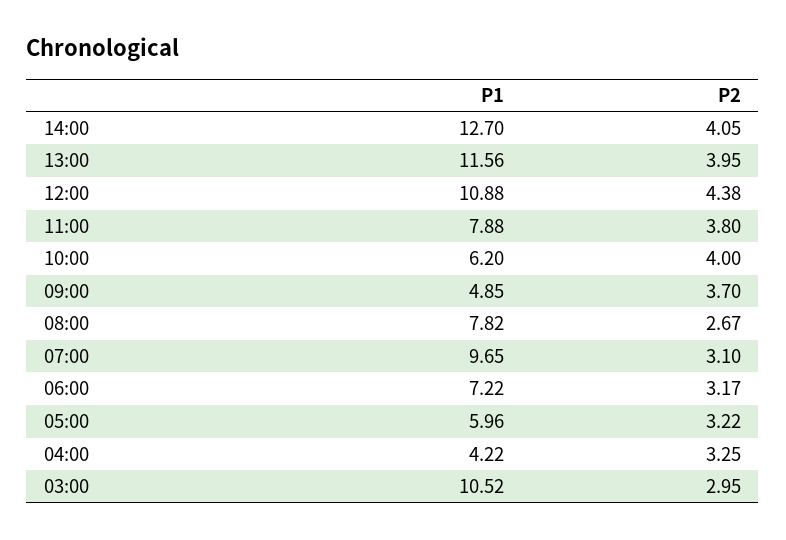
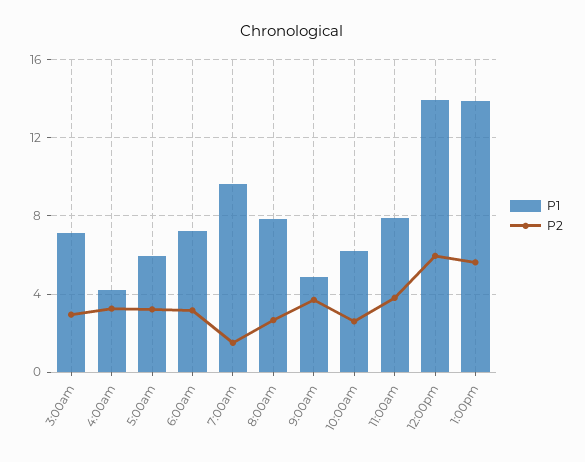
  {
    "P1": {
-     "14:00": 12.7,
-     "13:00": 11.56,
+     "13:00": 14,
-     "12:00": 10.88,
+     "12:00": 14,
      "11:00": 7.88,
      "10:00": 6.2,
      "09:00": 4.85,
      "08:00": 7.82,
      "07:00": 9.65,
      "06:00": 7.22,
      "05:00": 5.96,
      "04:00": 4.22,
-     "03:00": 10.52
+     "03:00": 7
    },
    "P2": {
-     "14:00": 4.05,
-     "13:00": 3.95,
+     "13:00": 5.5,
-     "12:00": 4.38,
+     "12:00": 6,
      "11:00": 3.8,
-     "10:00": 4,
+     "10:00": 2.5,
      "09:00": 3.7,
      "08:00": 2.67,
-     "07:00": 3.1,
+     "07:00": 1.5,
      "06:00": 3.17,
      "05:00": 3.22,
      "04:00": 3.25,
      "03:00": 2.95
    }
  }

